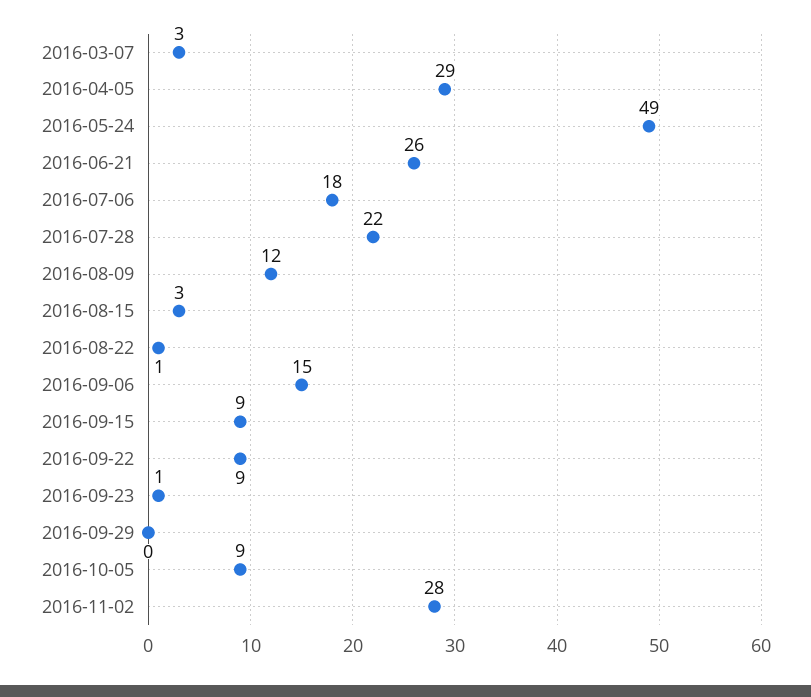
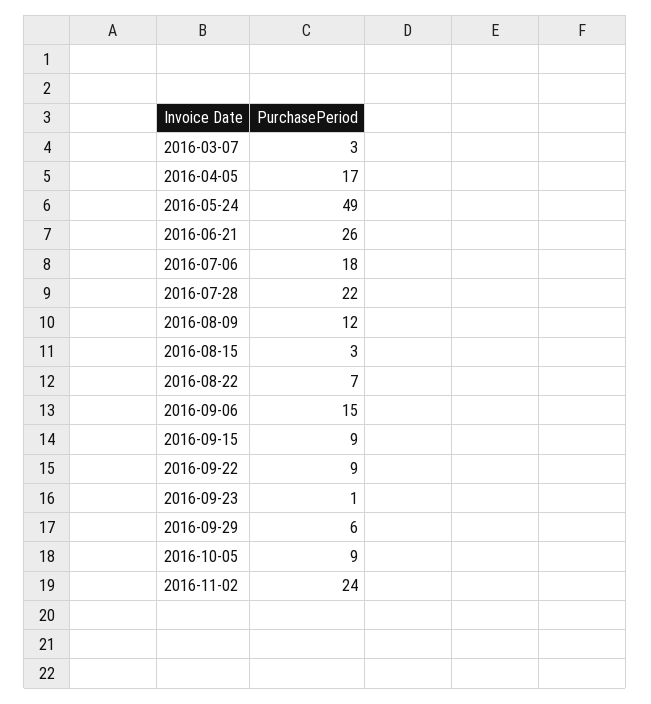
  {
    "2016-03-07": 3,
-   "2016-04-05": 29,
+   "2016-04-05": 17,
    "2016-05-24": 49,
    "2016-06-21": 26,
    "2016-07-06": 18,
    "2016-07-28": 22,
    "2016-08-09": 12,
    "2016-08-15": 3,
-   "2016-08-22": 1,
+   "2016-08-22": 7,
    "2016-09-06": 15,
    "2016-09-15": 9,
    "2016-09-22": 9,
    "2016-09-23": 1,
-   "2016-09-29": 0,
+   "2016-09-29": 6,
    "2016-10-05": 9,
-   "2016-11-02": 28
+   "2016-11-02": 24
  }

